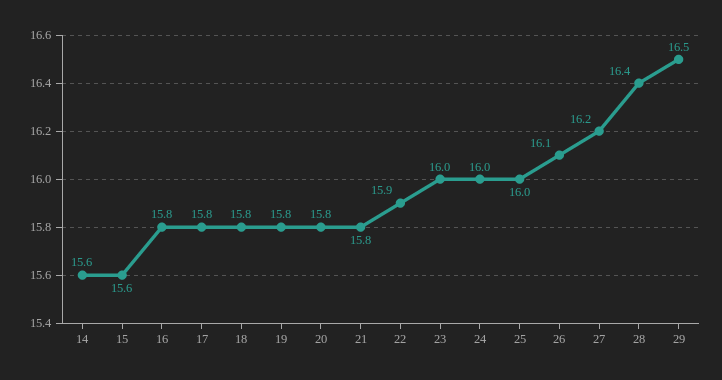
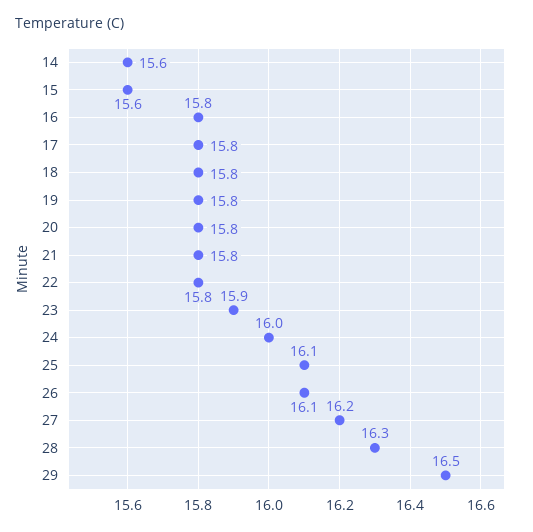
  {
    "14": 15.6,
    "15": 15.6,
    "16": 15.8,
    "17": 15.8,
    "18": 15.8,
    "19": 15.8,
    "20": 15.8,
    "21": 15.8,
-   "22": 15.9,
+   "22": 15.8,
-   "23": 16,
+   "23": 15.9,
    "24": 16,
-   "25": 16,
+   "25": 16.1,
    "26": 16.1,
    "27": 16.2,
-   "28": 16.4,
+   "28": 16.3,
    "29": 16.5
  }

